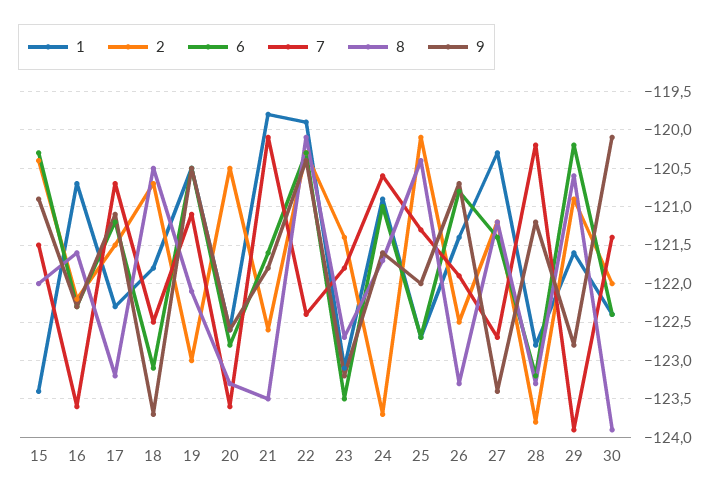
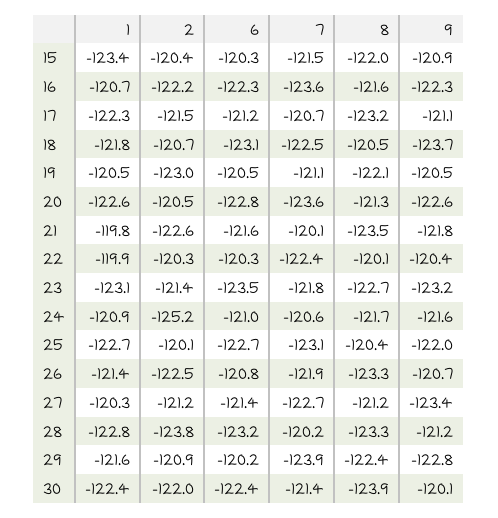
  {
    "1": {
      "15": -123.4,
      "16": -120.7,
      "17": -122.3,
      "18": -121.8,
      "19": -120.5,
      "20": -122.6,
      "21": -119.8,
      "22": -119.9,
      "23": -123.1,
      "24": -120.9,
      "25": -122.7,
      "26": -121.4,
      "27": -120.3,
      "28": -122.8,
      "29": -121.6,
      "30": -122.4
    },
    "2": {
      "15": -120.4,
      "16": -122.2,
      "17": -121.5,
      "18": -120.7,
      "19": -123,
      "20": -120.5,
      "21": -122.6,
      "22": -120.3,
      "23": -121.4,
-     "24": -123.7,
+     "24": -125.2,
      "25": -120.1,
      "26": -122.5,
      "27": -121.2,
      "28": -123.8,
      "29": -120.9,
      "30": -122
    },
    "6": {
      "15": -120.3,
      "16": -122.3,
      "17": -121.2,
      "18": -123.1,
      "19": -120.5,
      "20": -122.8,
      "21": -121.6,
      "22": -120.3,
      "23": -123.5,
      "24": -121,
      "25": -122.7,
      "26": -120.8,
      "27": -121.4,
      "28": -123.2,
      "29": -120.2,
      "30": -122.4
    },
    "7": {
      "15": -121.5,
      "16": -123.6,
      "17": -120.7,
      "18": -122.5,
      "19": -121.1,
      "20": -123.6,
      "21": -120.1,
      "22": -122.4,
      "23": -121.8,
      "24": -120.6,
-     "25": -121.3,
+     "25": -123.1,
      "26": -121.9,
      "27": -122.7,
      "28": -120.2,
      "29": -123.9,
      "30": -121.4
    },
    "8": {
      "15": -122,
      "16": -121.6,
      "17": -123.2,
      "18": -120.5,
      "19": -122.1,
-     "20": -123.3,
+     "20": -121.3,
      "21": -123.5,
      "22": -120.1,
      "23": -122.7,
      "24": -121.7,
      "25": -120.4,
      "26": -123.3,
      "27": -121.2,
      "28": -123.3,
-     "29": -120.6,
+     "29": -122.4,
      "30": -123.9
    },
    "9": {
      "15": -120.9,
      "16": -122.3,
      "17": -121.1,
      "18": -123.7,
      "19": -120.5,
      "20": -122.6,
      "21": -121.8,
      "22": -120.4,
      "23": -123.2,
      "24": -121.6,
      "25": -122,
      "26": -120.7,
      "27": -123.4,
      "28": -121.2,
      "29": -122.8,
      "30": -120.1
    }
  }

